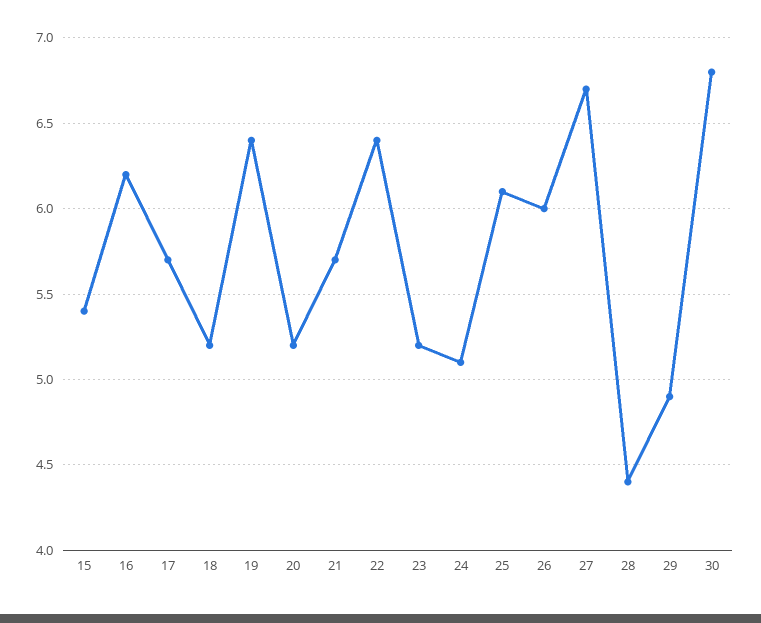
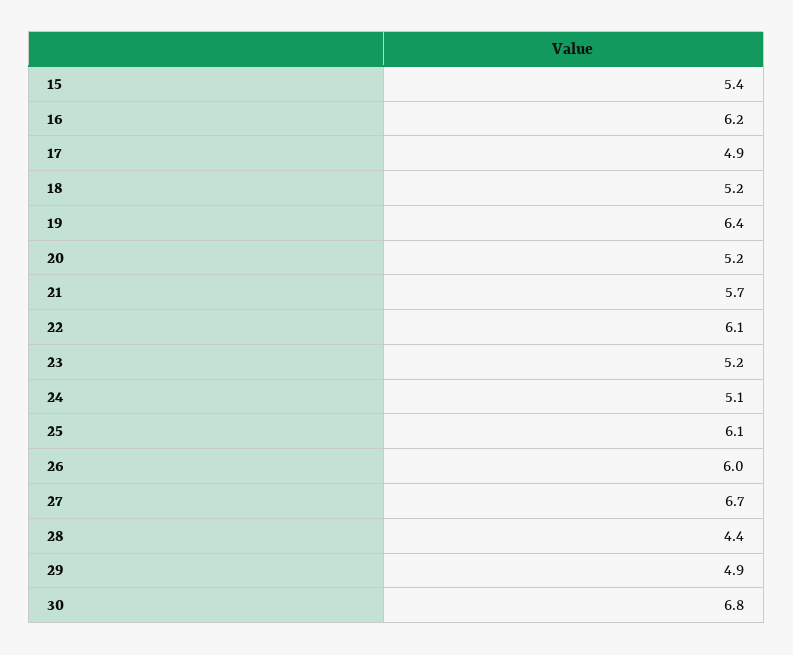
  {
    "15": 5.4,
    "16": 6.2,
-   "17": 5.7,
+   "17": 4.9,
    "18": 5.2,
    "19": 6.4,
    "20": 5.2,
    "21": 5.7,
-   "22": 6.4,
+   "22": 6.1,
    "23": 5.2,
    "24": 5.1,
    "25": 6.1,
    "26": 6,
    "27": 6.7,
    "28": 4.4,
    "29": 4.9,
    "30": 6.8
  }

